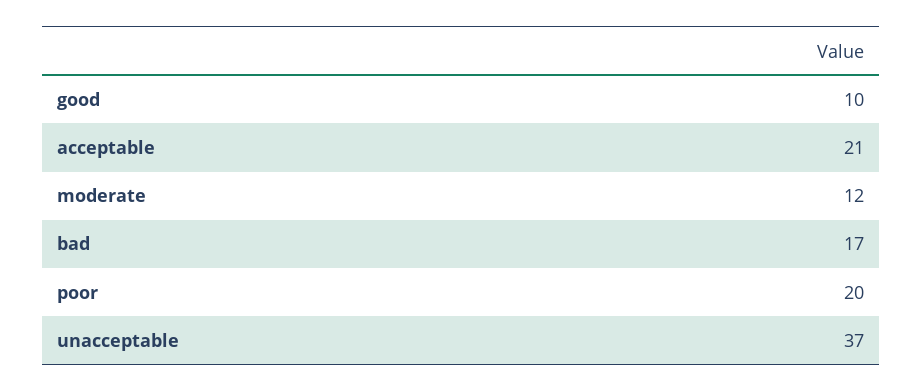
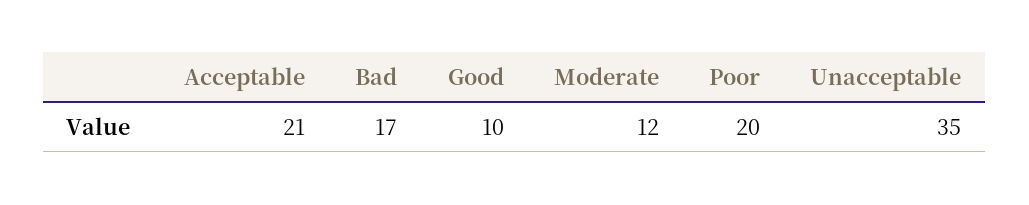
  {
    "good": 10,
    "acceptable": 21,
    "moderate": 12,
    "bad": 17,
    "poor": 20,
-   "unacceptable": 37
+   "unacceptable": 35
  }

